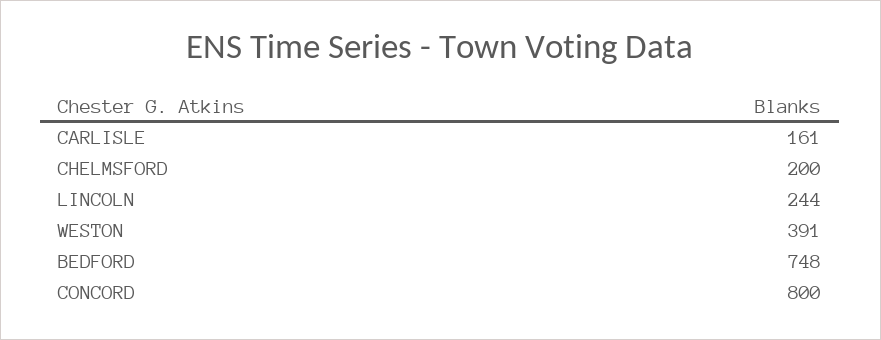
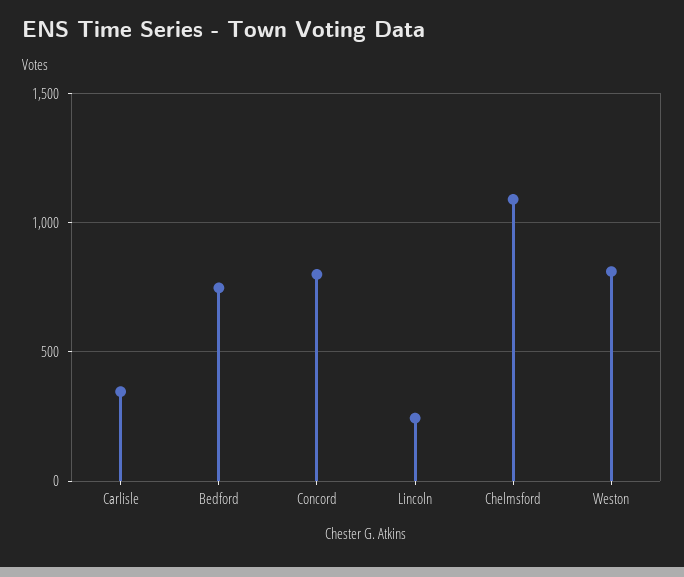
  {
-   "CARLISLE": 161,
+   "CARLISLE": 350,
-   "CHELMSFORD": 200,
+   "CHELMSFORD": 1100,
    "LINCOLN": 244,
-   "WESTON": 391,
+   "WESTON": 800,
    "BEDFORD": 748,
    "CONCORD": 800
  }

